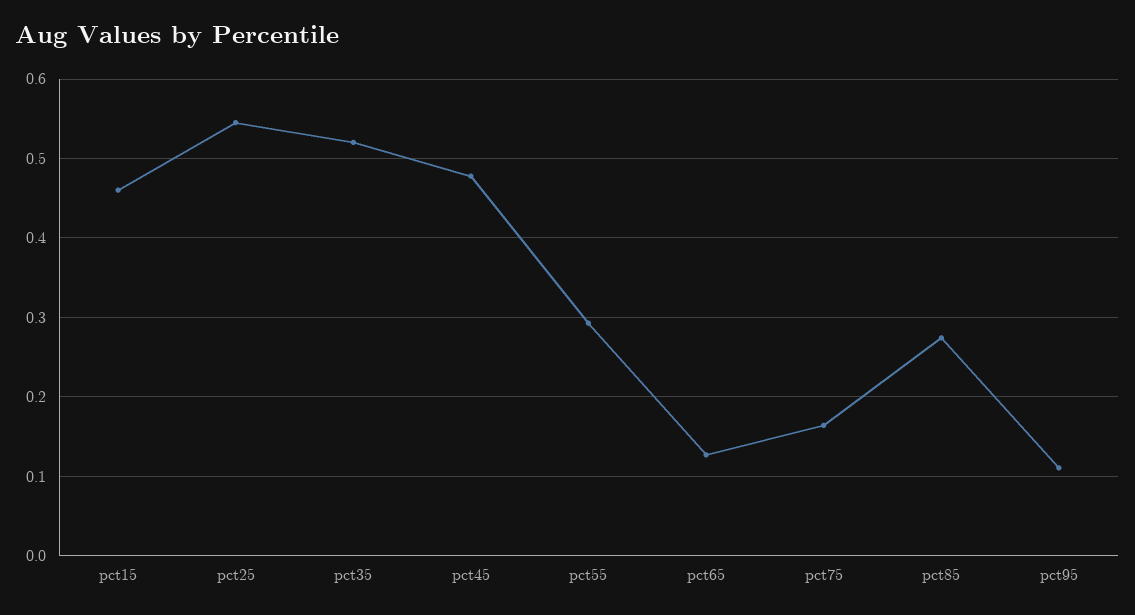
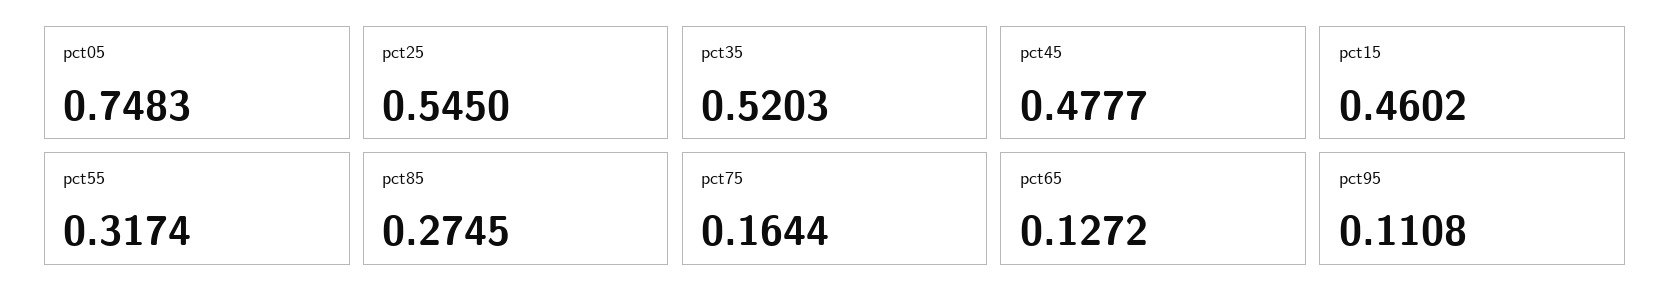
  {
    "pct15": 0.4602,
    "pct25": 0.545,
    "pct35": 0.5203,
    "pct45": 0.4777,
-   "pct55": 0.29,
+   "pct55": 0.3174,
    "pct65": 0.1272,
    "pct75": 0.1644,
    "pct85": 0.2745,
-   "pct95": 0.1108
+   "pct95": 0.1108,
+   "pct05": 0.7483
  }

